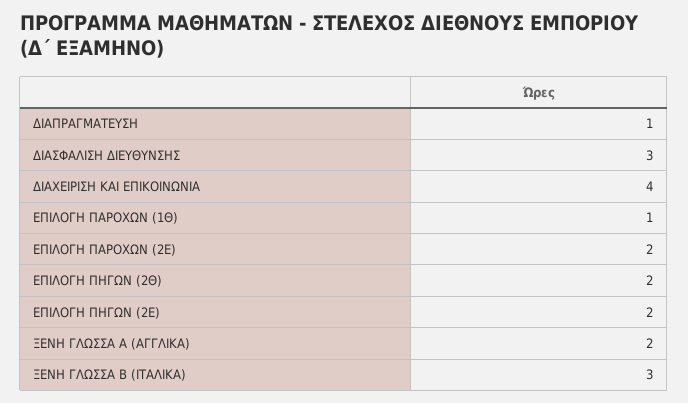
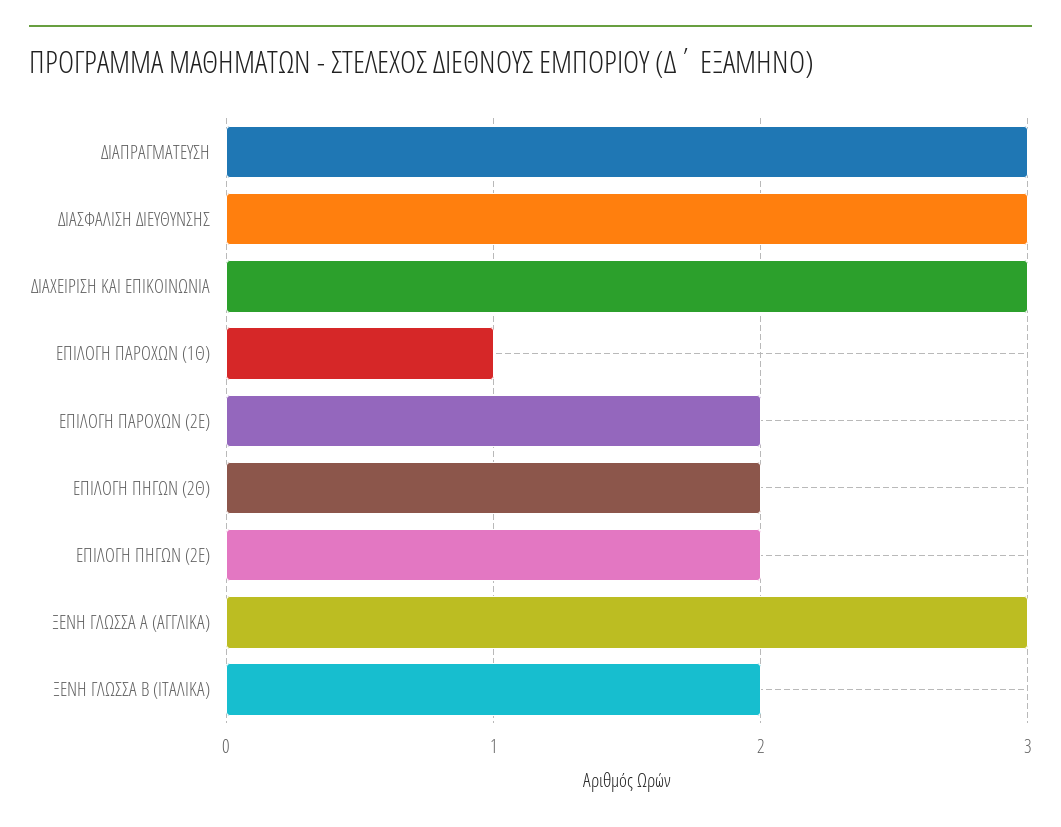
  {
-   "ΔΙΑΠΡΑΓΜΑΤΕΥΣΗ": 1,
+   "ΔΙΑΠΡΑΓΜΑΤΕΥΣΗ": 3,
    "ΔΙΑΣΦΑΛΙΣΗ ΔΙΕΥΘΥΝΣΗΣ": 3,
-   "ΔΙΑΧΕΙΡΙΣΗ ΚΑΙ ΕΠΙΚΟΙΝΩΝΙΑ": 4,
+   "ΔΙΑΧΕΙΡΙΣΗ ΚΑΙ ΕΠΙΚΟΙΝΩΝΙΑ": 3,
    "ΕΠΙΛΟΓΗ ΠΑΡΟΧΩΝ (1Θ)": 1,
    "ΕΠΙΛΟΓΗ ΠΑΡΟΧΩΝ (2Ε)": 2,
    "ΕΠΙΛΟΓΗ ΠΗΓΩΝ (2Θ)": 2,
    "ΕΠΙΛΟΓΗ ΠΗΓΩΝ (2Ε)": 2,
-   "ΞΕΝΗ ΓΛΩΣΣΑ Α (ΑΓΓΛΙΚΑ)": 2,
+   "ΞΕΝΗ ΓΛΩΣΣΑ Α (ΑΓΓΛΙΚΑ)": 3,
-   "ΞΕΝΗ ΓΛΩΣΣΑ Β (ΙΤΑΛΙΚΑ)": 3
+   "ΞΕΝΗ ΓΛΩΣΣΑ Β (ΙΤΑΛΙΚΑ)": 2
  }

